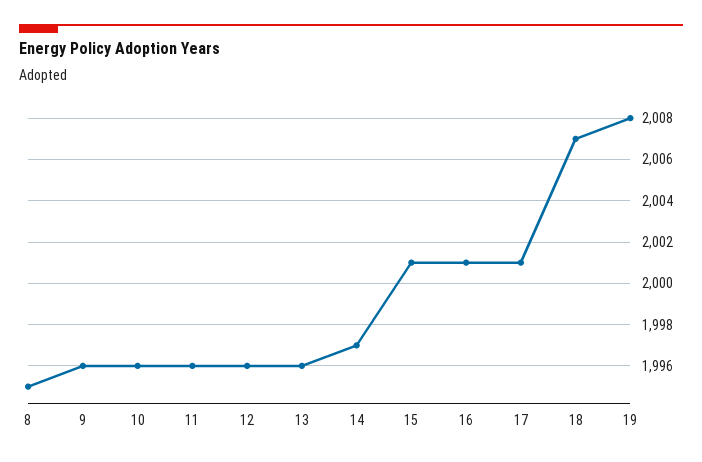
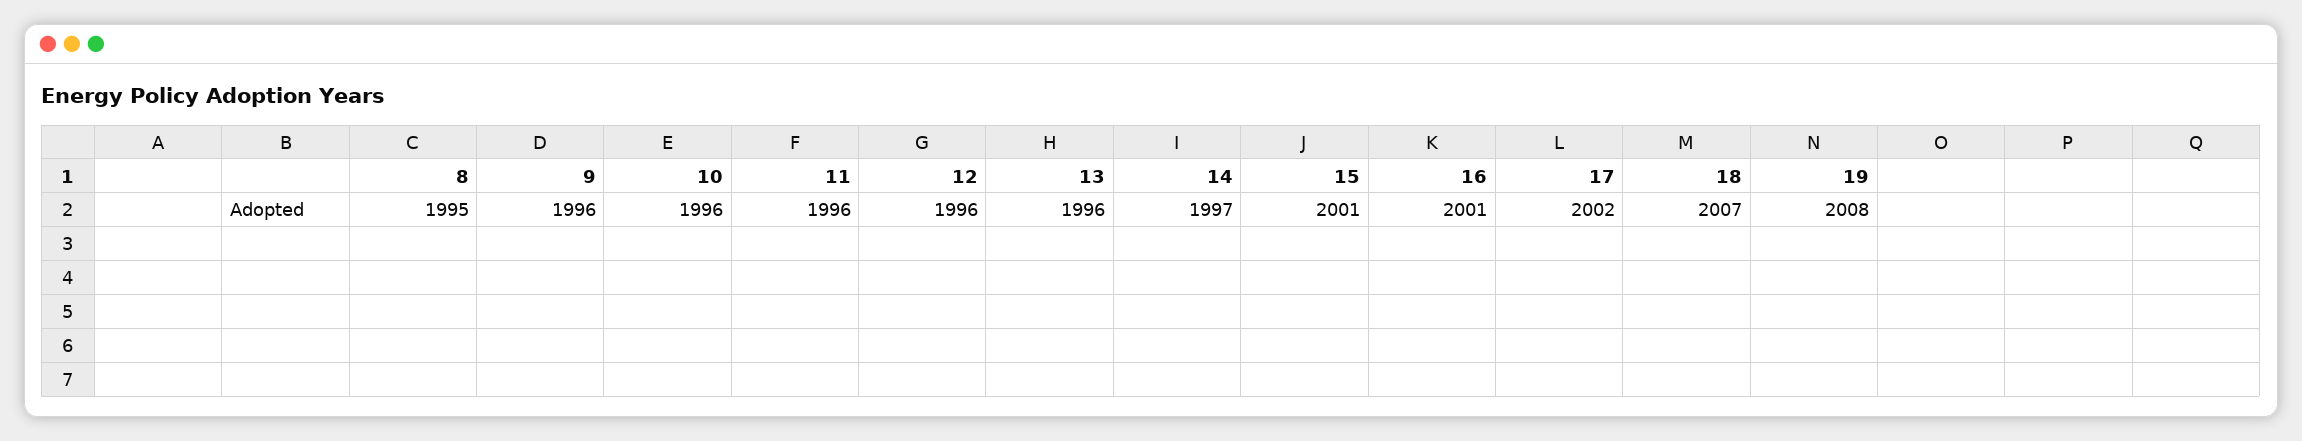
  {
    "8": 1995,
    "9": 1996,
    "10": 1996,
    "11": 1996,
    "12": 1996,
    "13": 1996,
    "14": 1997,
    "15": 2001,
    "16": 2001,
-   "17": 2001,
+   "17": 2002,
    "18": 2007,
    "19": 2008
  }

